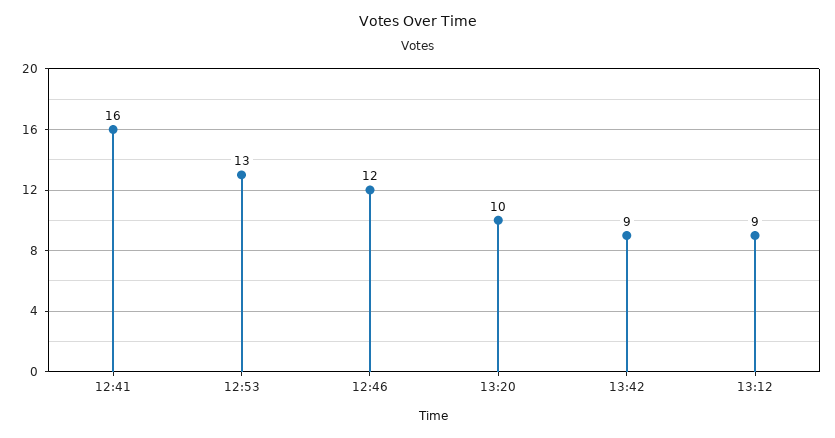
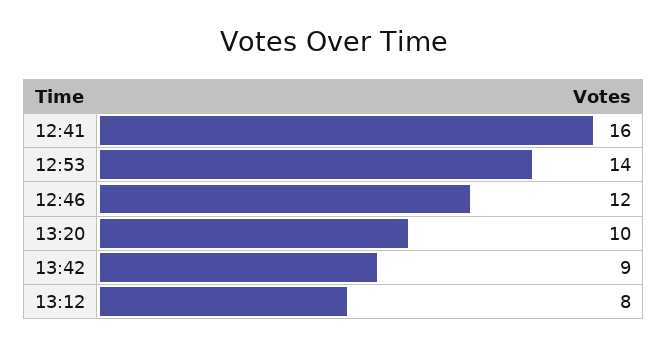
  {
    "12:41": 16,
-   "12:53": 13,
+   "12:53": 14,
    "12:46": 12,
    "13:20": 10,
    "13:42": 9,
-   "13:12": 9
+   "13:12": 8
  }

